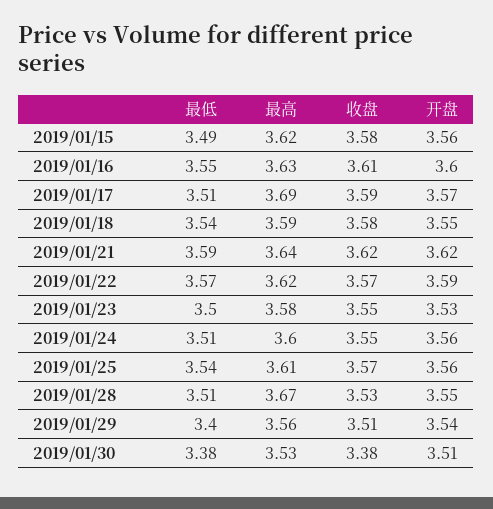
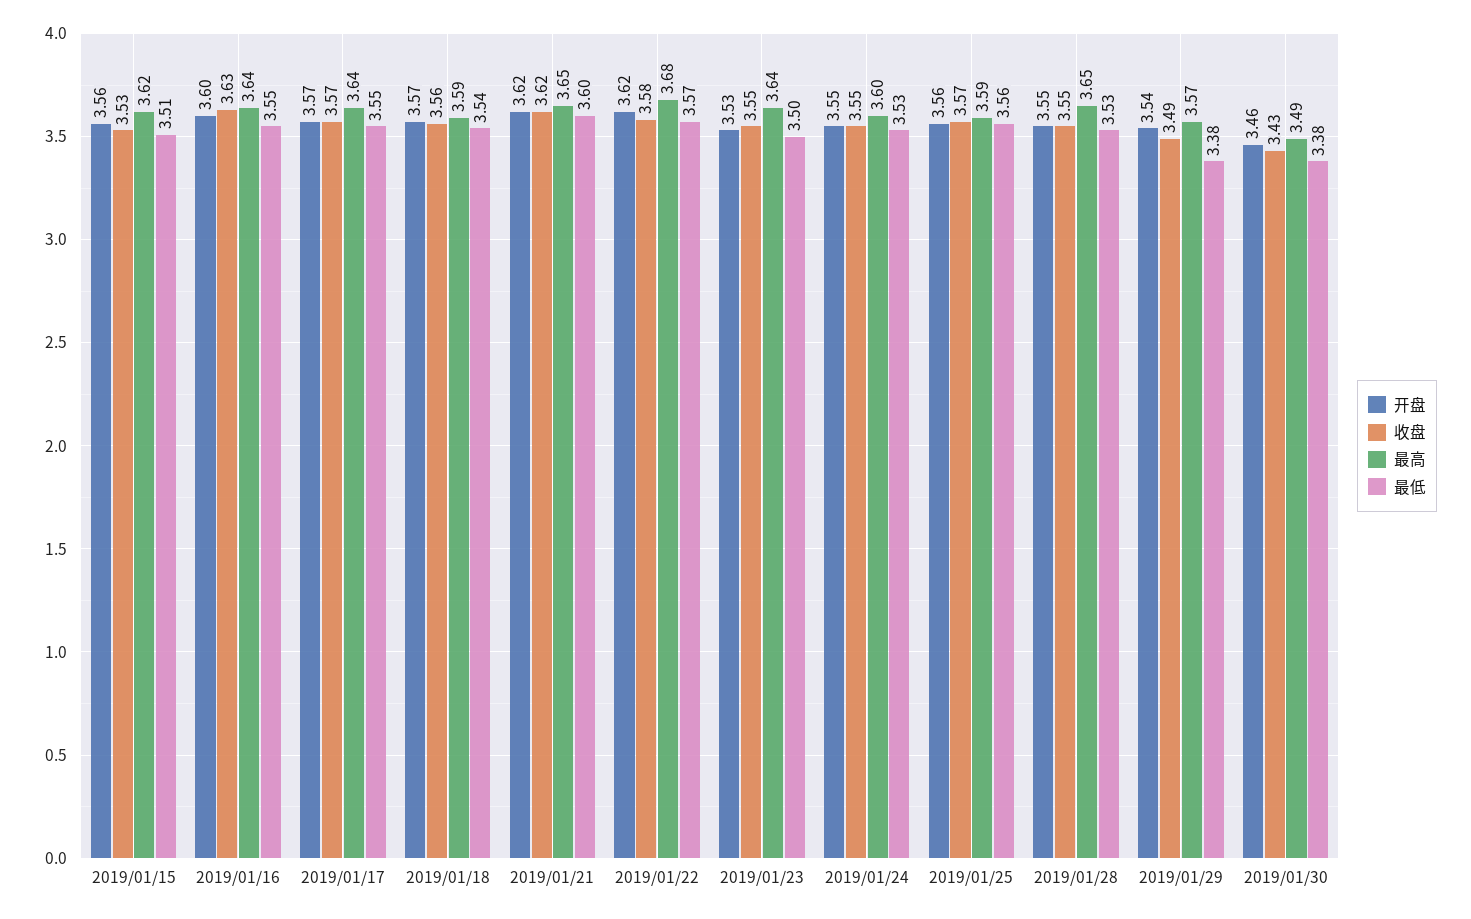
  {
    "最低": {
-     "2019/01/15": 3.49,
+     "2019/01/15": 3.51,
      "2019/01/16": 3.55,
-     "2019/01/17": 3.51,
+     "2019/01/17": 3.55,
      "2019/01/18": 3.54,
-     "2019/01/21": 3.59,
+     "2019/01/21": 3.6,
      "2019/01/22": 3.57,
      "2019/01/23": 3.5,
-     "2019/01/24": 3.51,
+     "2019/01/24": 3.53,
-     "2019/01/25": 3.54,
+     "2019/01/25": 3.56,
-     "2019/01/28": 3.51,
+     "2019/01/28": 3.53,
-     "2019/01/29": 3.4,
+     "2019/01/29": 3.38,
      "2019/01/30": 3.38
    },
    "最高": {
      "2019/01/15": 3.62,
-     "2019/01/16": 3.63,
+     "2019/01/16": 3.64,
-     "2019/01/17": 3.69,
+     "2019/01/17": 3.64,
      "2019/01/18": 3.59,
-     "2019/01/21": 3.64,
+     "2019/01/21": 3.65,
-     "2019/01/22": 3.62,
+     "2019/01/22": 3.68,
-     "2019/01/23": 3.58,
+     "2019/01/23": 3.64,
      "2019/01/24": 3.6,
-     "2019/01/25": 3.61,
+     "2019/01/25": 3.59,
-     "2019/01/28": 3.67,
+     "2019/01/28": 3.65,
-     "2019/01/29": 3.56,
+     "2019/01/29": 3.57,
-     "2019/01/30": 3.53
+     "2019/01/30": 3.49
    },
    "收盘": {
-     "2019/01/15": 3.58,
+     "2019/01/15": 3.53,
-     "2019/01/16": 3.61,
+     "2019/01/16": 3.63,
-     "2019/01/17": 3.59,
+     "2019/01/17": 3.57,
-     "2019/01/18": 3.58,
+     "2019/01/18": 3.56,
      "2019/01/21": 3.62,
-     "2019/01/22": 3.57,
+     "2019/01/22": 3.58,
      "2019/01/23": 3.55,
      "2019/01/24": 3.55,
      "2019/01/25": 3.57,
-     "2019/01/28": 3.53,
+     "2019/01/28": 3.55,
-     "2019/01/29": 3.51,
+     "2019/01/29": 3.49,
-     "2019/01/30": 3.38
+     "2019/01/30": 3.43
    },
    "开盘": {
      "2019/01/15": 3.56,
      "2019/01/16": 3.6,
      "2019/01/17": 3.57,
-     "2019/01/18": 3.55,
+     "2019/01/18": 3.57,
      "2019/01/21": 3.62,
-     "2019/01/22": 3.59,
+     "2019/01/22": 3.62,
      "2019/01/23": 3.53,
-     "2019/01/24": 3.56,
+     "2019/01/24": 3.55,
      "2019/01/25": 3.56,
      "2019/01/28": 3.55,
      "2019/01/29": 3.54,
-     "2019/01/30": 3.51
+     "2019/01/30": 3.46
    }
  }

